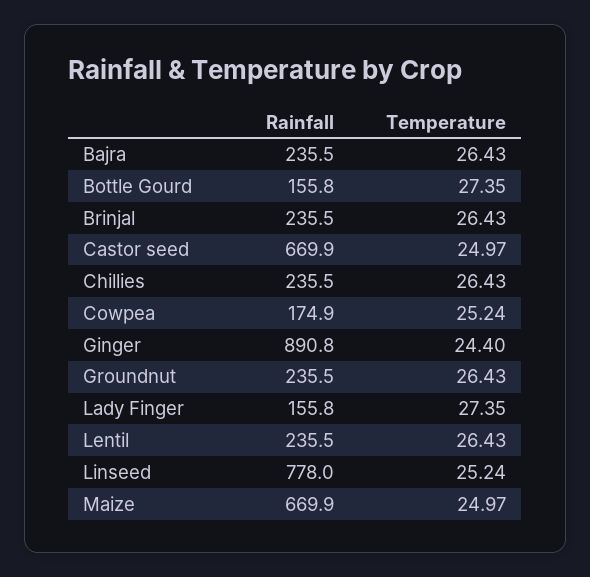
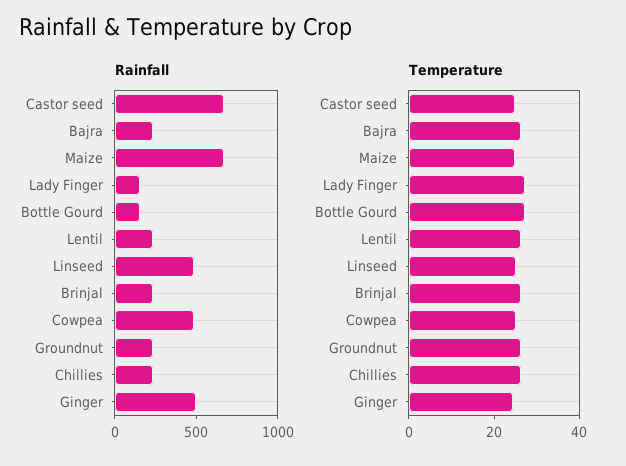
  {
    "Rainfall": {
      "Bajra": 235.5,
      "Bottle Gourd": 155.8,
      "Brinjal": 235.5,
      "Castor seed": 669.9,
      "Chillies": 235.5,
-     "Cowpea": 174.9,
+     "Cowpea": 500,
-     "Ginger": 890.8,
+     "Ginger": 500,
      "Groundnut": 235.5,
      "Lady Finger": 155.8,
      "Lentil": 235.5,
-     "Linseed": 778,
+     "Linseed": 500,
      "Maize": 669.9
    },
    "Temperature": {
      "Bajra": 26.43,
      "Bottle Gourd": 27.35,
      "Brinjal": 26.43,
      "Castor seed": 24.97,
      "Chillies": 26.43,
      "Cowpea": 25.24,
      "Ginger": 24.4,
      "Groundnut": 26.43,
      "Lady Finger": 27.35,
      "Lentil": 26.43,
      "Linseed": 25.24,
      "Maize": 24.97
    }
  }

